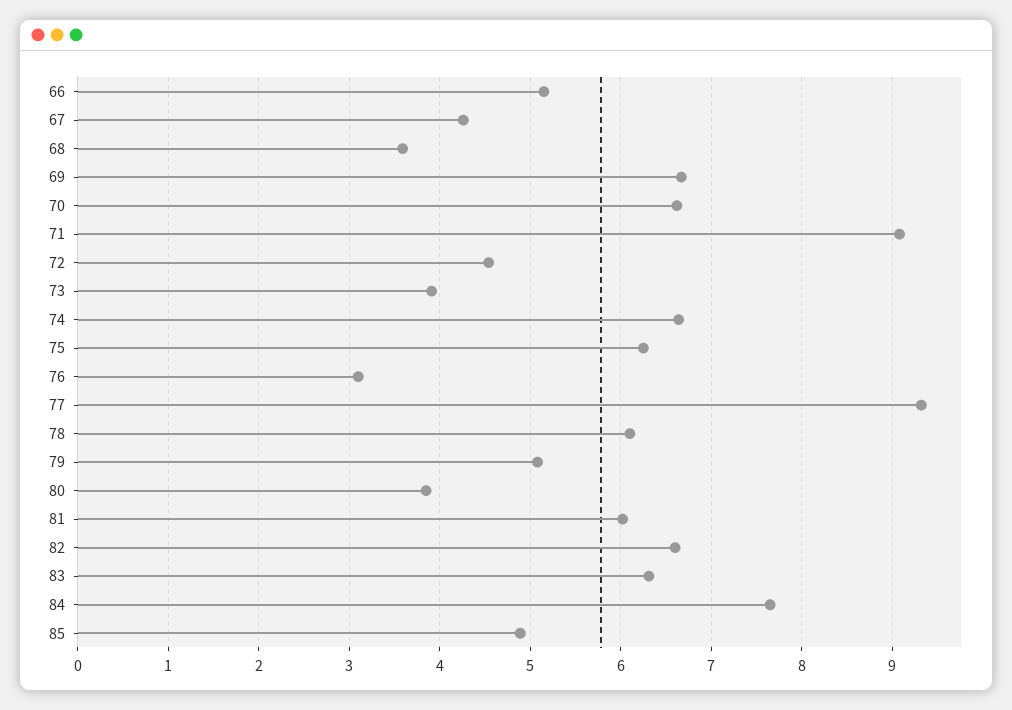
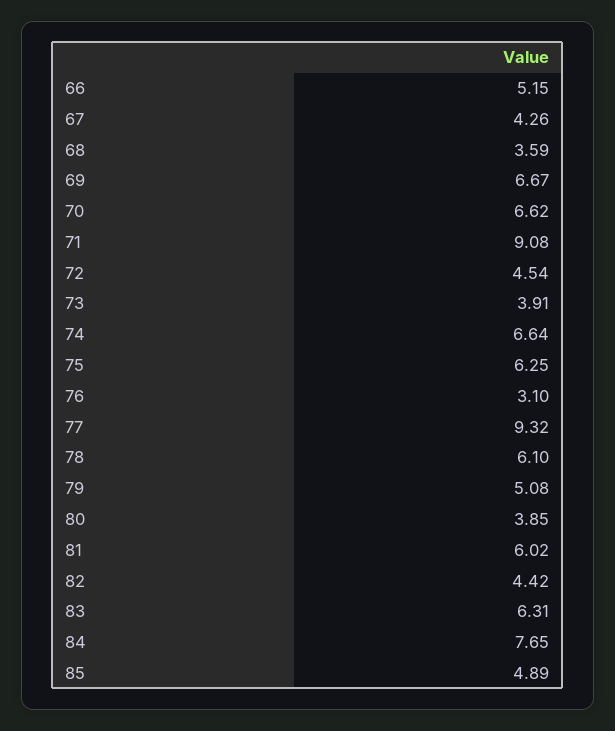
  {
    "66": 5.15,
    "67": 4.26,
    "68": 3.59,
    "69": 6.67,
    "70": 6.62,
    "71": 9.08,
    "72": 4.54,
    "73": 3.91,
    "74": 6.64,
    "75": 6.25,
    "76": 3.1,
    "77": 9.32,
    "78": 6.1,
    "79": 5.08,
    "80": 3.85,
    "81": 6.02,
-   "82": 6.6,
+   "82": 4.42,
    "83": 6.31,
    "84": 7.65,
    "85": 4.89
  }

